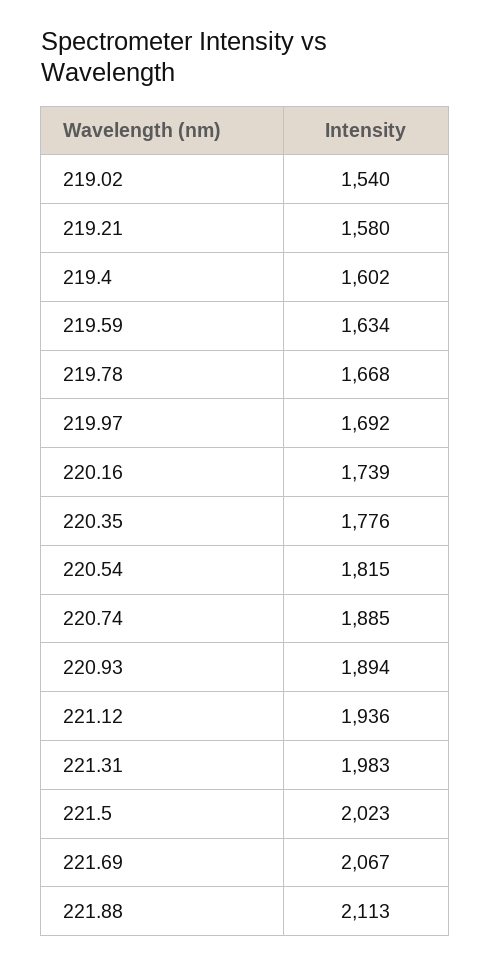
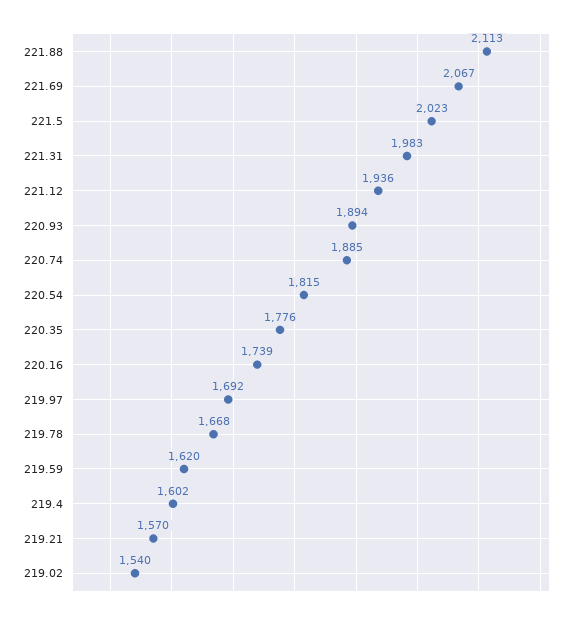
  {
    "219.02": 1540,
-   "219.21": 1580,
+   "219.21": 1570,
    "219.4": 1602,
-   "219.59": 1634,
+   "219.59": 1620,
    "219.78": 1668,
    "219.97": 1692,
    "220.16": 1739,
    "220.35": 1776,
    "220.54": 1815,
    "220.74": 1885,
    "220.93": 1894,
    "221.12": 1936,
    "221.31": 1983,
    "221.5": 2023,
    "221.69": 2067,
    "221.88": 2113
  }

